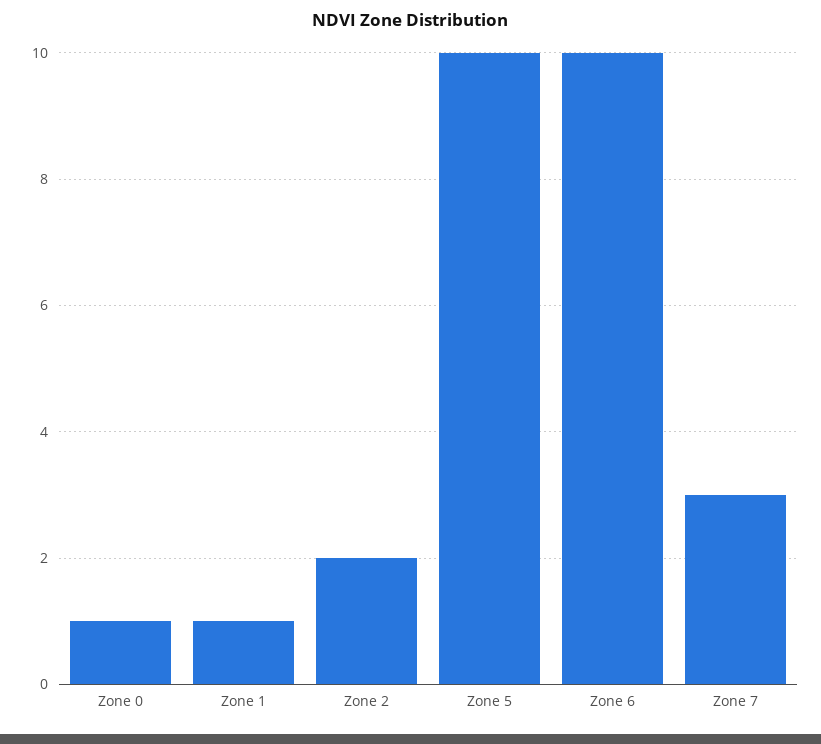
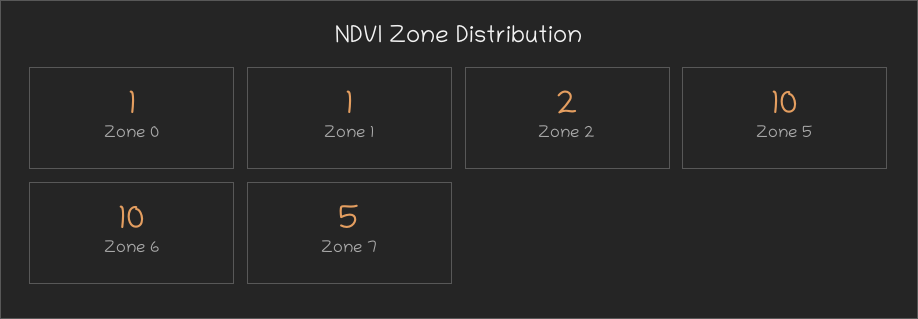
  {
    "Zone 0": 1,
    "Zone 1": 1,
    "Zone 2": 2,
    "Zone 5": 10,
    "Zone 6": 10,
-   "Zone 7": 3
+   "Zone 7": 5
  }

